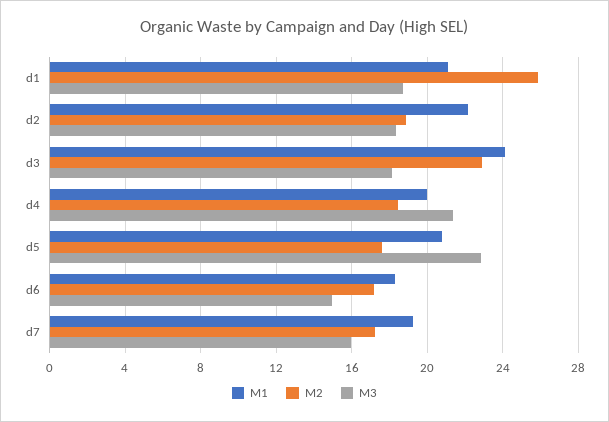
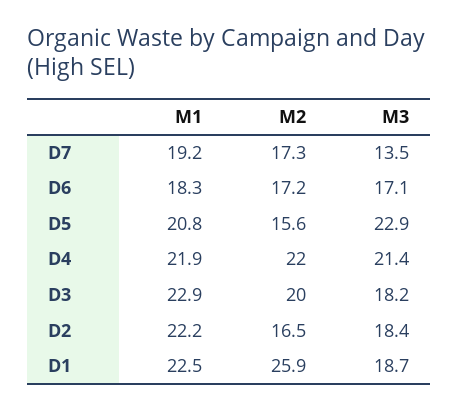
  {
    "M1": {
-     "d1": 21,
+     "d1": 22.5,
      "d2": 22.2,
-     "d3": 24,
+     "d3": 22.9,
-     "d4": 20,
+     "d4": 21.9,
      "d5": 20.8,
      "d6": 18.3,
      "d7": 19.2
    },
    "M2": {
      "d1": 25.9,
-     "d2": 19,
+     "d2": 16.5,
-     "d3": 23,
+     "d3": 20,
-     "d4": 18.5,
+     "d4": 22,
-     "d5": 17.5,
+     "d5": 15.6,
      "d6": 17.2,
      "d7": 17.3
    },
    "M3": {
      "d1": 18.7,
      "d2": 18.4,
      "d3": 18.2,
      "d4": 21.4,
      "d5": 22.9,
-     "d6": 15,
+     "d6": 17.1,
-     "d7": 16
+     "d7": 13.5
    }
  }

